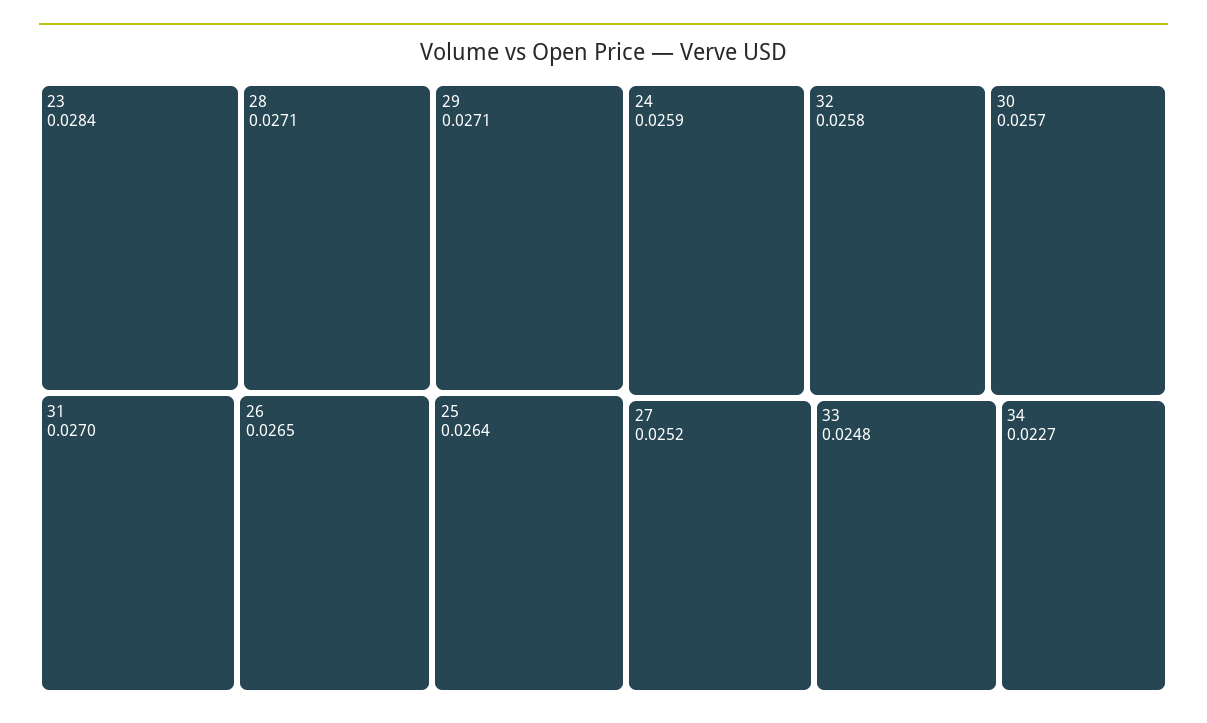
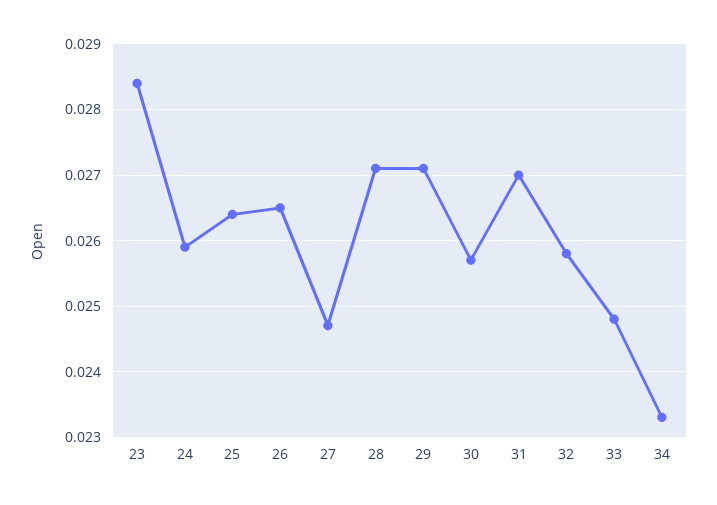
  {
    "23": 0.0284,
    "28": 0.0271,
    "29": 0.0271,
    "31": 0.027,
    "26": 0.0265,
    "25": 0.0264,
    "24": 0.0259,
    "32": 0.0258,
    "30": 0.0257,
-   "27": 0.0252,
+   "27": 0.0247,
    "33": 0.0248,
-   "34": 0.0227
+   "34": 0.0233
  }

